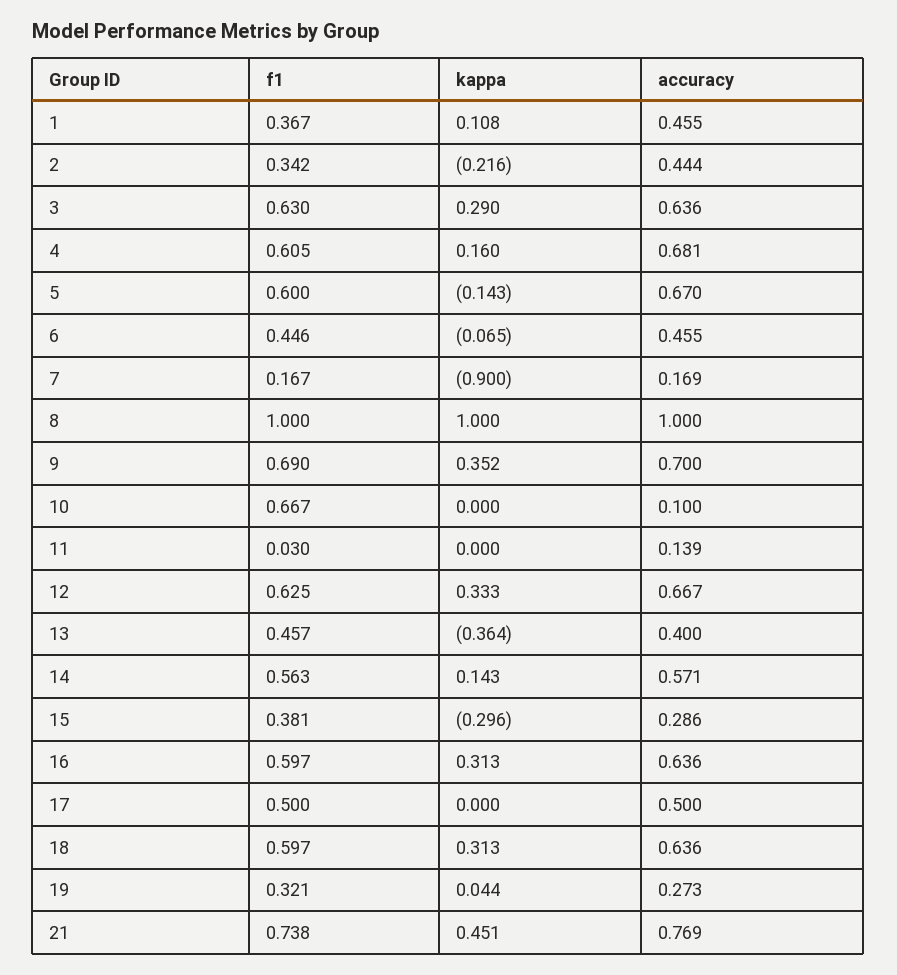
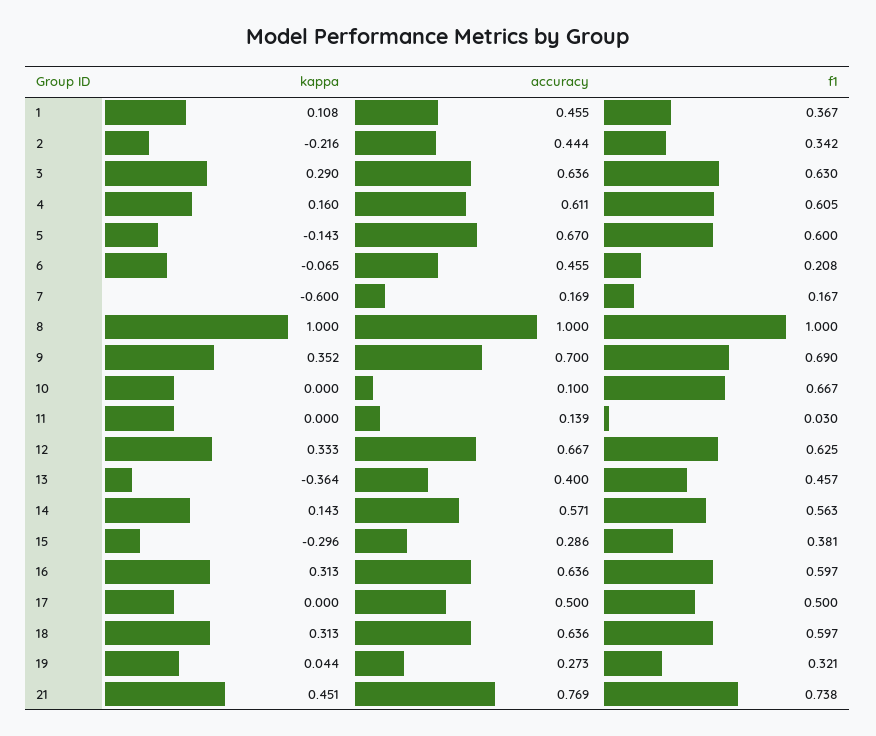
  {
    "f1": {
      "1": 0.367,
      "2": 0.342,
      "3": 0.63,
      "4": 0.605,
      "5": 0.6,
-     "6": 0.446,
+     "6": 0.208,
      "7": 0.167,
      "8": 1,
      "9": 0.69,
      "10": 0.667,
      "11": 0.03,
      "12": 0.625,
      "13": 0.457,
      "14": 0.563,
      "15": 0.381,
      "16": 0.597,
      "17": 0.5,
      "18": 0.597,
      "19": 0.321,
      "21": 0.738
    },
    "kappa": {
      "1": 0.108,
      "2": -0.216,
      "3": 0.29,
      "4": 0.16,
      "5": -0.143,
      "6": -0.065,
-     "7": -0.9,
+     "7": -0.6,
      "8": 1,
      "9": 0.352,
      "10": 0,
      "11": 0,
      "12": 0.333,
      "13": -0.364,
      "14": 0.143,
      "15": -0.296,
      "16": 0.313,
      "17": 0,
      "18": 0.313,
      "19": 0.044,
      "21": 0.451
    },
    "accuracy": {
      "1": 0.455,
      "2": 0.444,
      "3": 0.636,
-     "4": 0.681,
+     "4": 0.611,
      "5": 0.67,
      "6": 0.455,
      "7": 0.169,
      "8": 1,
      "9": 0.7,
      "10": 0.1,
      "11": 0.139,
      "12": 0.667,
      "13": 0.4,
      "14": 0.571,
      "15": 0.286,
      "16": 0.636,
      "17": 0.5,
      "18": 0.636,
      "19": 0.273,
      "21": 0.769
    }
  }

